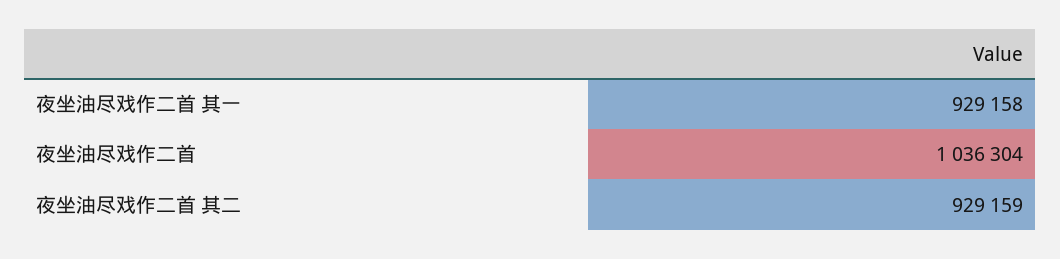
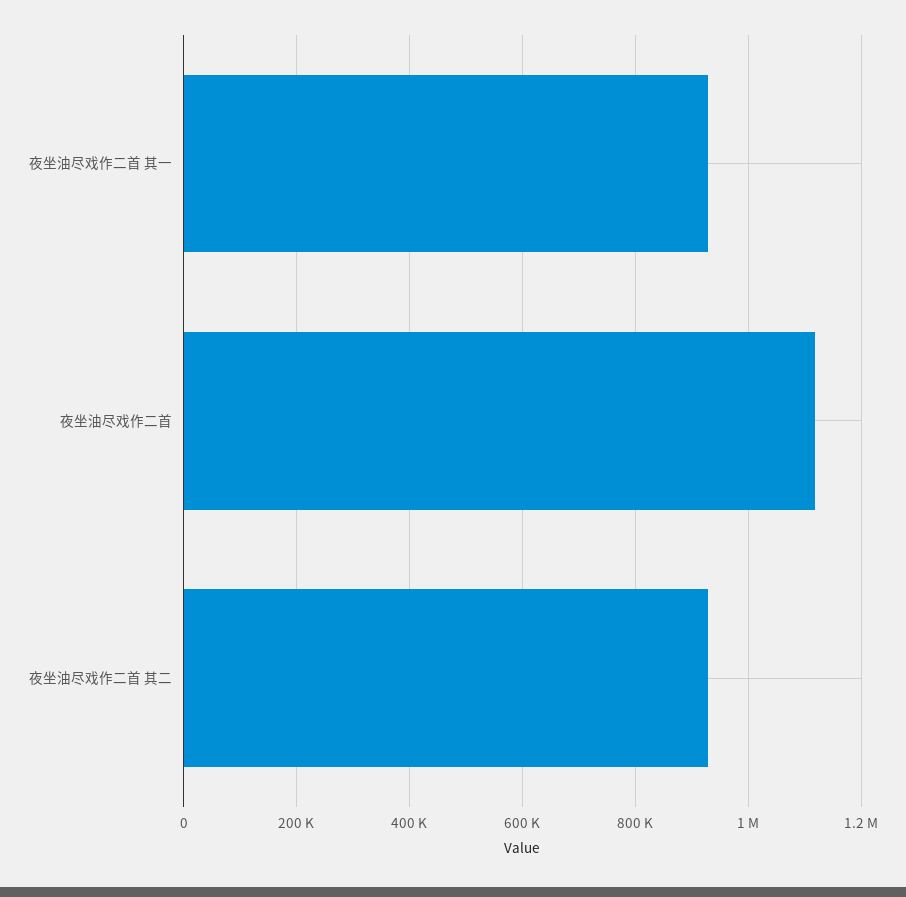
  {
    "夜坐油尽戏作二首 其一": 929158,
-   "夜坐油尽戏作二首": 1036304,
+   "夜坐油尽戏作二首": 1120000,
    "夜坐油尽戏作二首 其二": 929159
  }

